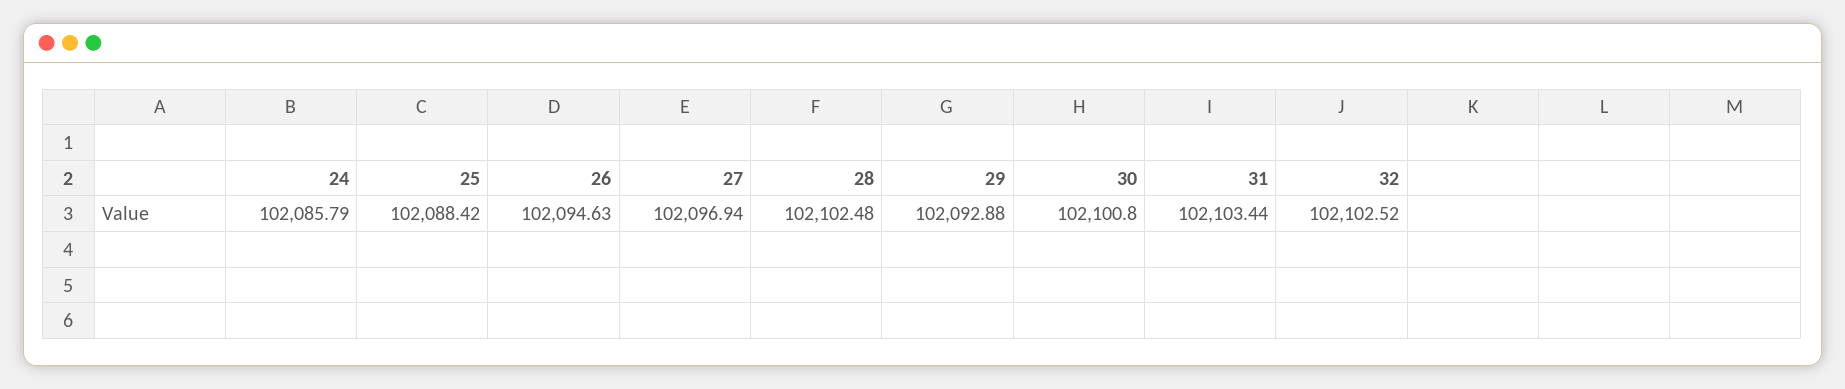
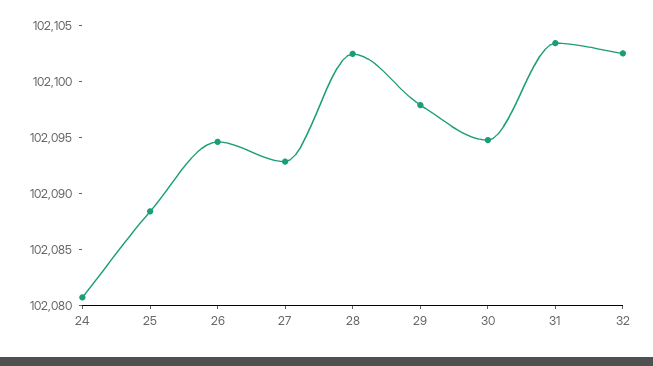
  {
-   "24": 102085.79,
+   "24": 102081,
    "25": 102088.42,
    "26": 102094.63,
-   "27": 102096.94,
+   "27": 102093,
    "28": 102102.48,
-   "29": 102092.88,
+   "29": 102098,
-   "30": 102100.8,
+   "30": 102095,
    "31": 102103.44,
    "32": 102102.52
  }

